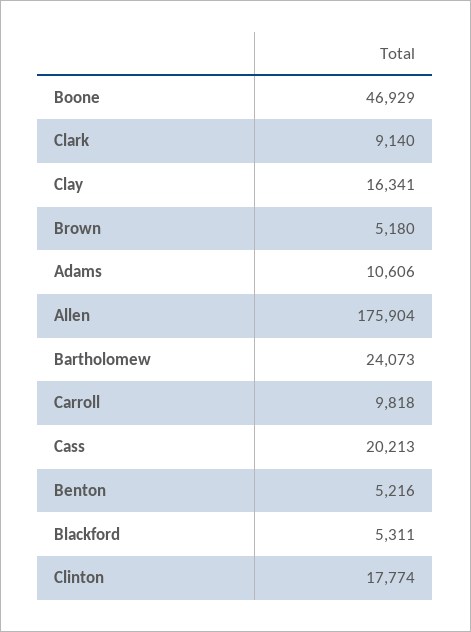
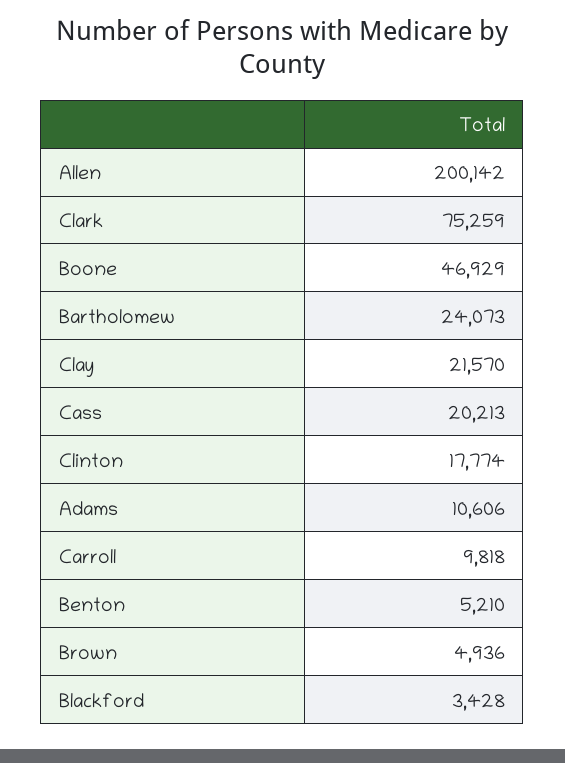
  {
    "Boone": 46929,
-   "Clark": 9140,
+   "Clark": 75259,
-   "Clay": 16341,
+   "Clay": 21570,
-   "Brown": 5180,
+   "Brown": 4936,
    "Adams": 10606,
-   "Allen": 175904,
+   "Allen": 200142,
    "Bartholomew": 24073,
    "Carroll": 9818,
    "Cass": 20213,
-   "Benton": 5216,
+   "Benton": 5210,
-   "Blackford": 5311,
+   "Blackford": 3428,
    "Clinton": 17774
  }

